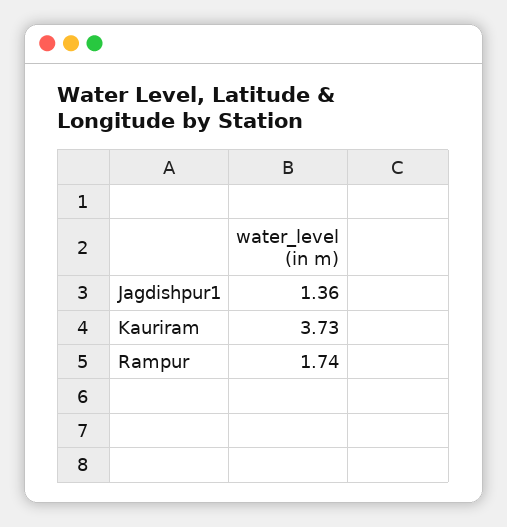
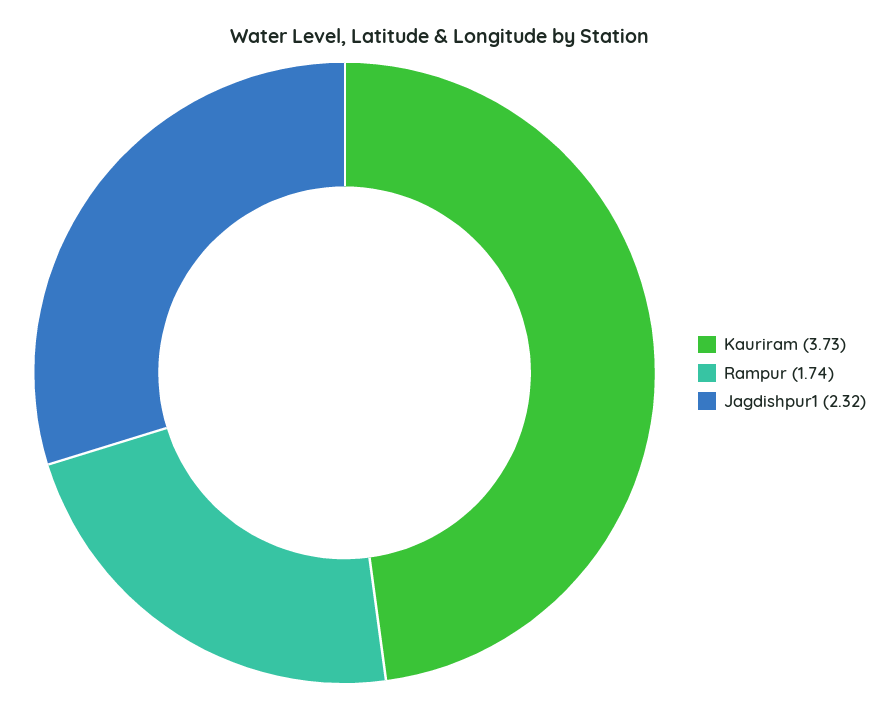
  {
-   "Jagdishpur1": 1.36,
+   "Jagdishpur1": 2.32,
    "Kauriram": 3.73,
    "Rampur": 1.74
  }

